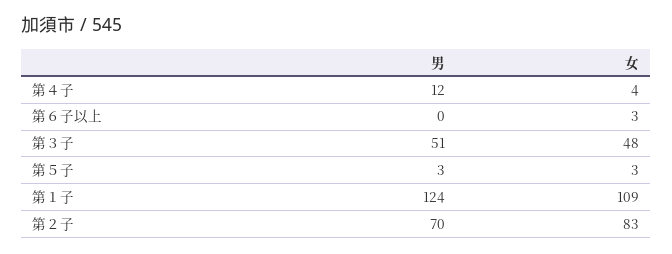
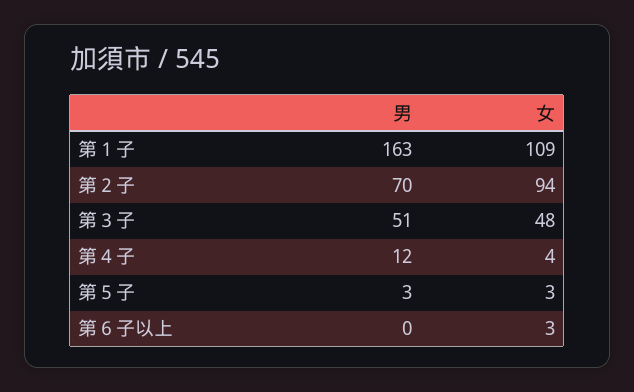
  {
    "男": {
      "第４子": 12,
      "第６子以上": 0,
      "第３子": 51,
      "第５子": 3,
-     "第１子": 124,
+     "第１子": 163,
      "第２子": 70
    },
    "女": {
      "第４子": 4,
      "第６子以上": 3,
      "第３子": 48,
      "第５子": 3,
      "第１子": 109,
-     "第２子": 83
+     "第２子": 94
    }
  }

